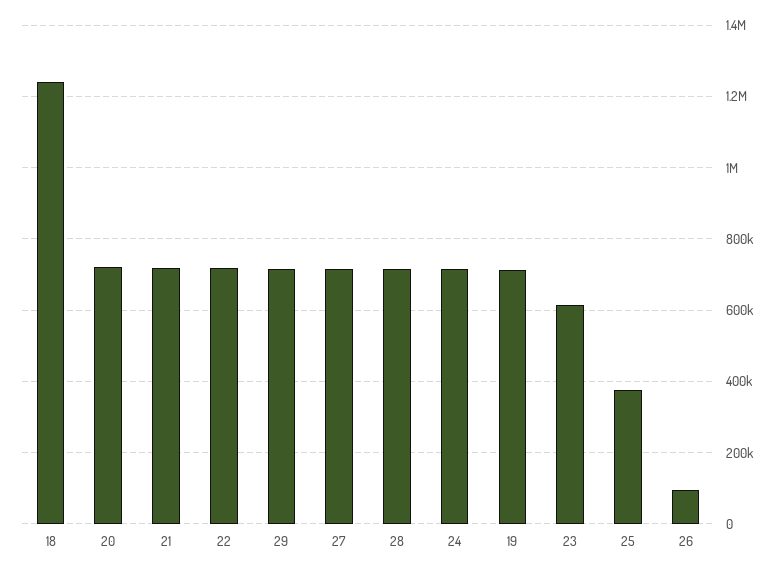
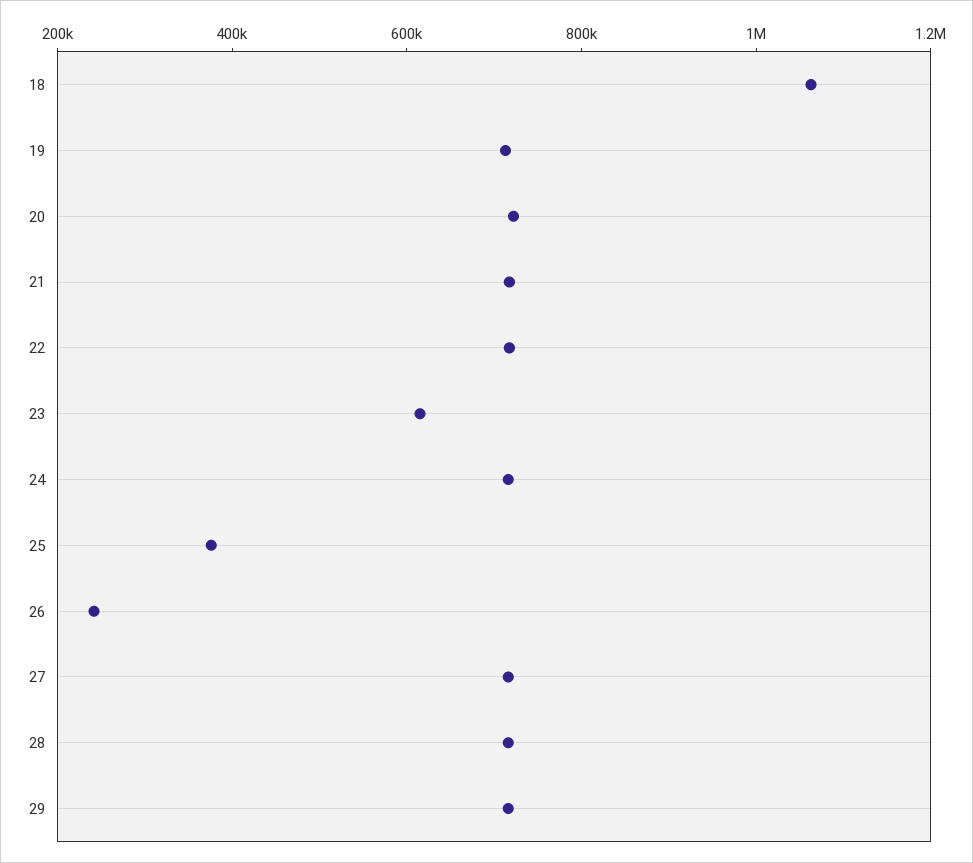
  {
-   "18": 1240000,
+   "18": 1050000,
    "20": 720000,
    "21": 720000,
    "22": 720000,
    "29": 720000,
    "27": 720000,
    "28": 720000,
    "24": 720000,
    "19": 720000,
    "23": 620000,
    "25": 380000,
-   "26": 100000
+   "26": 250000
  }

